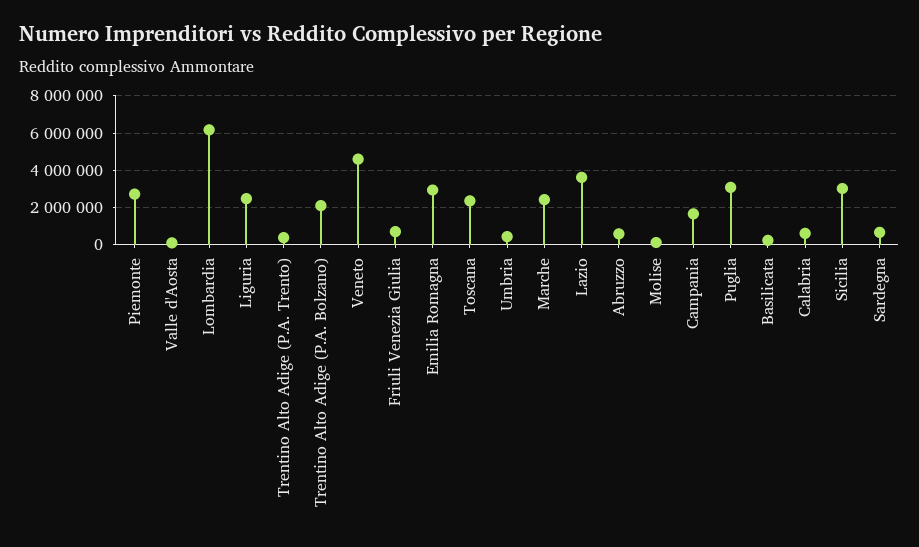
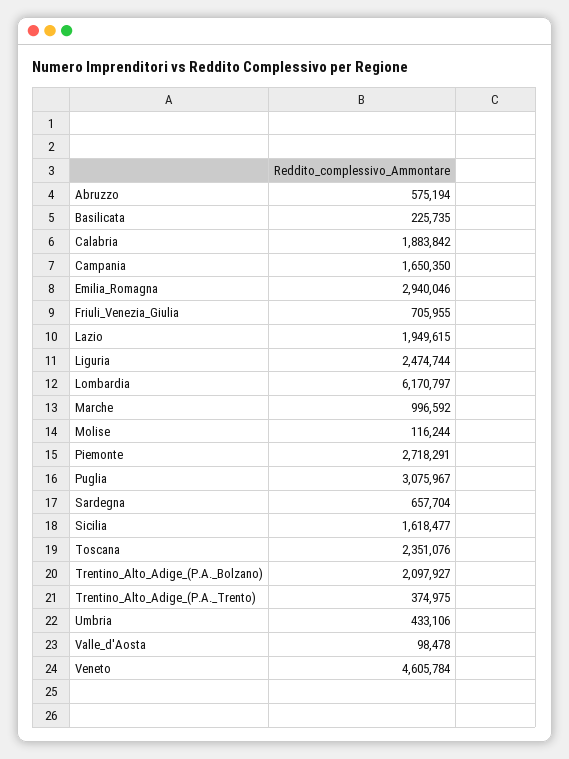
  {
    "Piemonte": 2718291,
    "Valle d'Aosta": 98478,
    "Lombardia": 6170797,
    "Liguria": 2474744,
    "Trentino Alto Adige (P.A. Trento)": 374975,
    "Trentino Alto Adige (P.A. Bolzano)": 2097927,
    "Veneto": 4605784,
    "Friuli Venezia Giulia": 705955,
    "Emilia Romagna": 2940046,
    "Toscana": 2351076,
    "Umbria": 433106,
-   "Marche": 2500000,
+   "Marche": 996592,
-   "Lazio": 3500000,
+   "Lazio": 1949615,
    "Abruzzo": 575194,
    "Molise": 116244,
    "Campania": 1650350,
    "Puglia": 3075967,
    "Basilicata": 225735,
-   "Calabria": 500000,
+   "Calabria": 1883842,
-   "Sicilia": 3000000,
+   "Sicilia": 1618477,
    "Sardegna": 657704
  }

